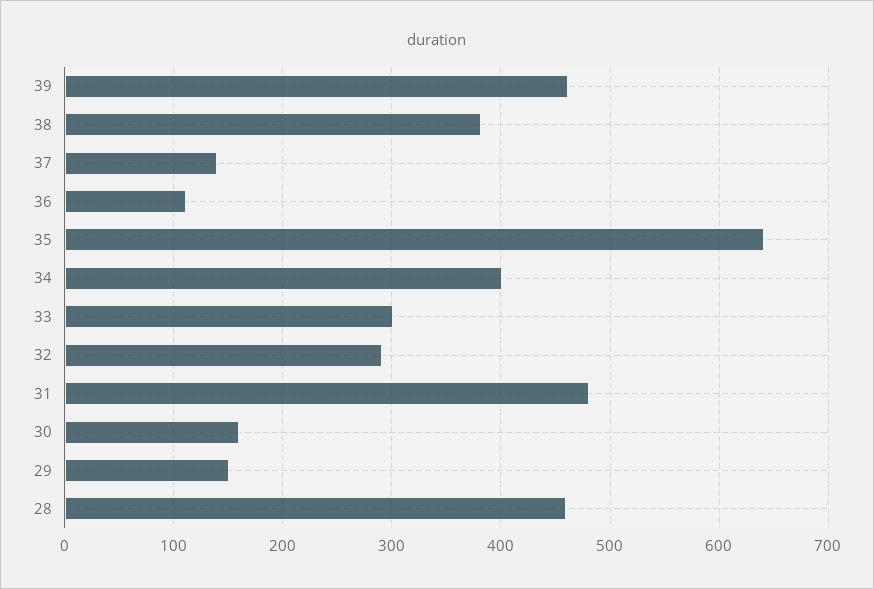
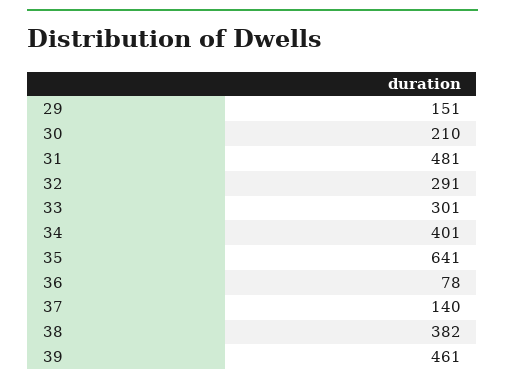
  {
    "39": 461,
    "38": 382,
    "37": 140,
-   "36": 110,
+   "36": 78,
    "35": 641,
    "34": 401,
    "33": 301,
    "32": 291,
    "31": 481,
-   "30": 160,
+   "30": 210,
-   "29": 151,
+   "29": 151
-   "28": 460
  }

